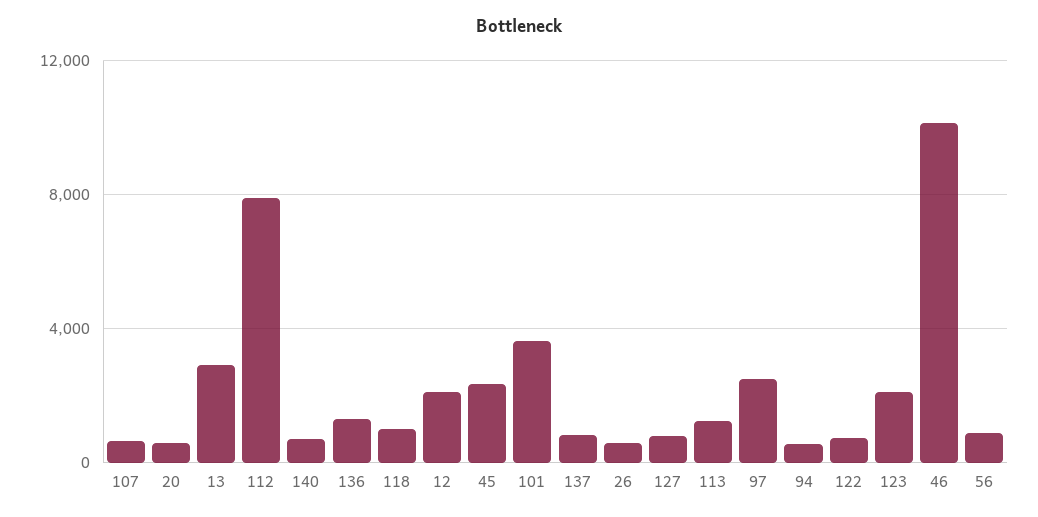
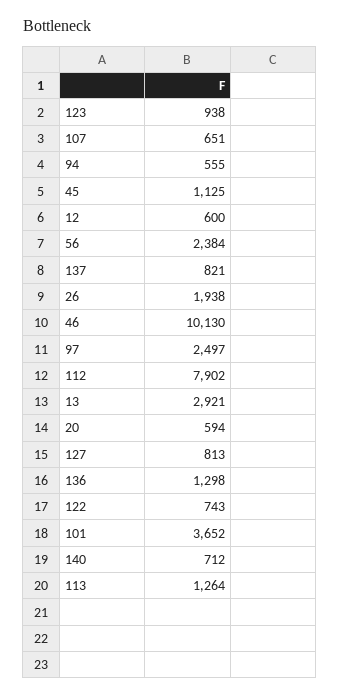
  {
    "107": 651,
    "20": 594,
    "13": 2921,
    "112": 7902,
    "140": 712,
    "136": 1298,
-   "118": 1000,
-   "12": 2000,
+   "12": 600,
-   "45": 2500,
+   "45": 1125,
    "101": 3652,
    "137": 821,
-   "26": 500,
+   "26": 1938,
    "127": 813,
    "113": 1264,
    "97": 2497,
    "94": 555,
    "122": 743,
-   "123": 2000,
+   "123": 938,
    "46": 10130,
-   "56": 1000
+   "56": 2384
  }

